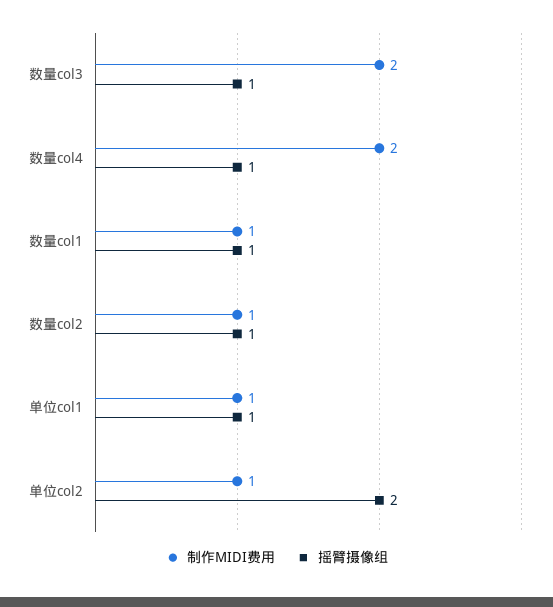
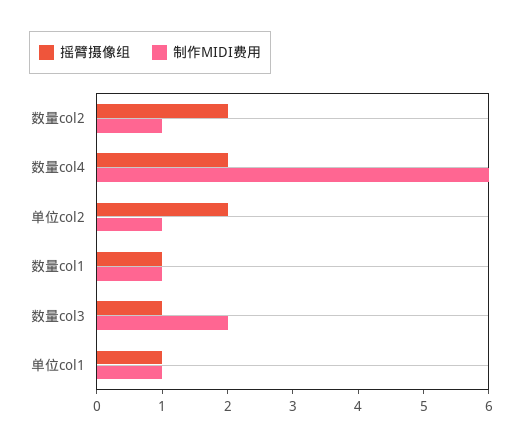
  {
    "制作MIDI费用": {
      "数量col3": 2,
-     "数量col4": 2,
+     "数量col4": 6,
      "数量col1": 1,
      "数量col2": 1,
      "单位col1": 1,
      "单位col2": 1
    },
    "摇臂摄像组": {
      "数量col3": 1,
-     "数量col4": 1,
+     "数量col4": 2,
      "数量col1": 1,
-     "数量col2": 1,
+     "数量col2": 2,
      "单位col1": 1,
      "单位col2": 2
    }
  }

